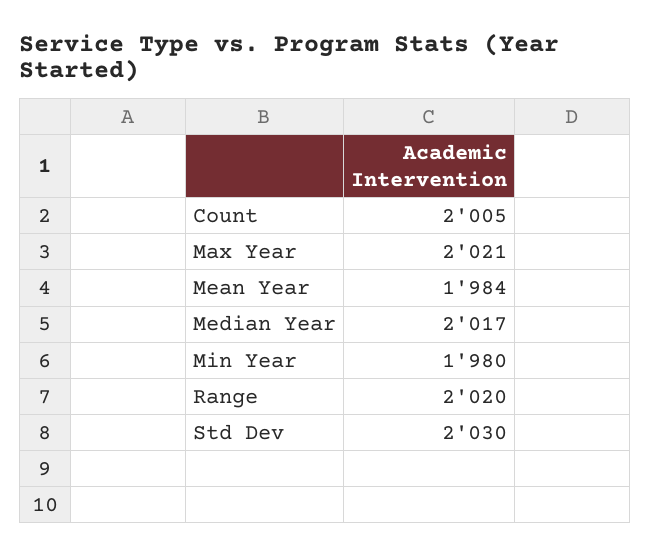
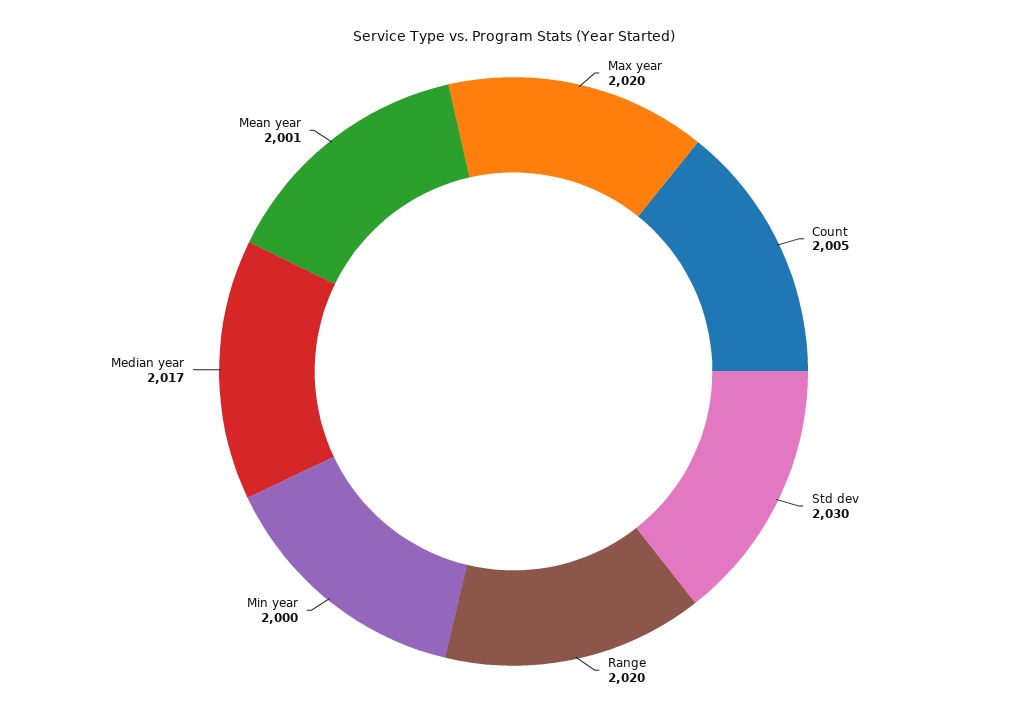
  {
    "Count": 2005,
-   "Max Year": 2021,
+   "Max Year": 2020,
-   "Mean Year": 1984,
+   "Mean Year": 2001,
    "Median Year": 2017,
-   "Min Year": 1980,
+   "Min Year": 2000,
    "Range": 2020,
    "Std Dev": 2030
  }

